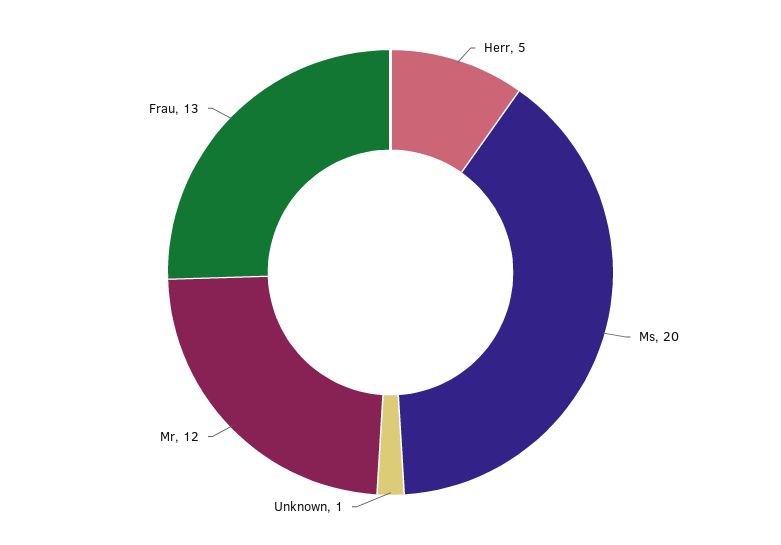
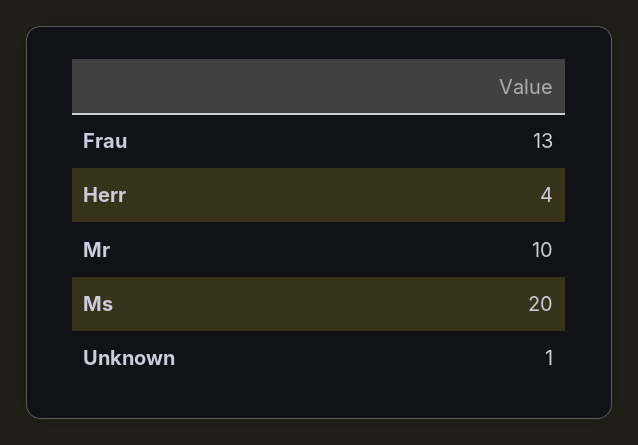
  {
-   "Herr": 5,
+   "Herr": 4,
    "Ms": 20,
    "Unknown": 1,
-   "Mr": 12,
+   "Mr": 10,
    "Frau": 13
  }

